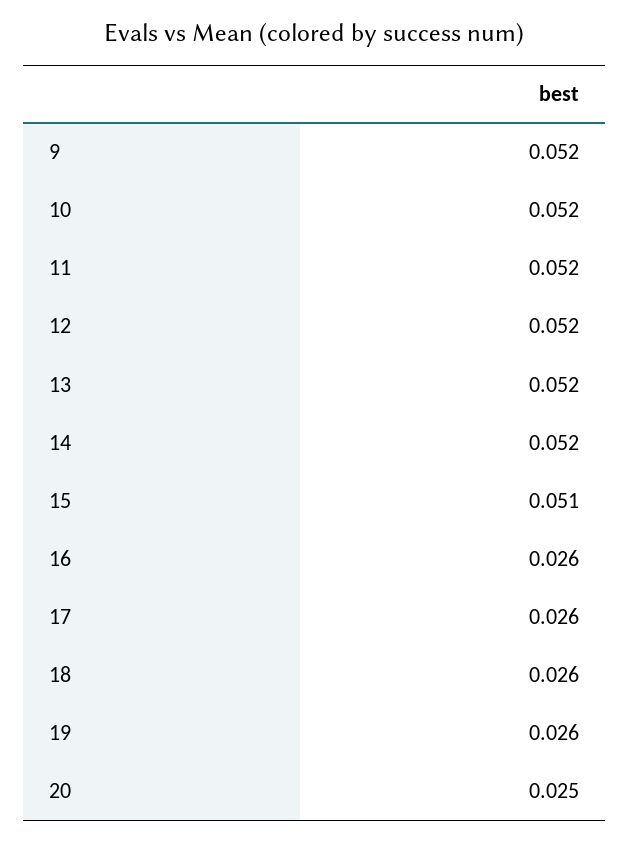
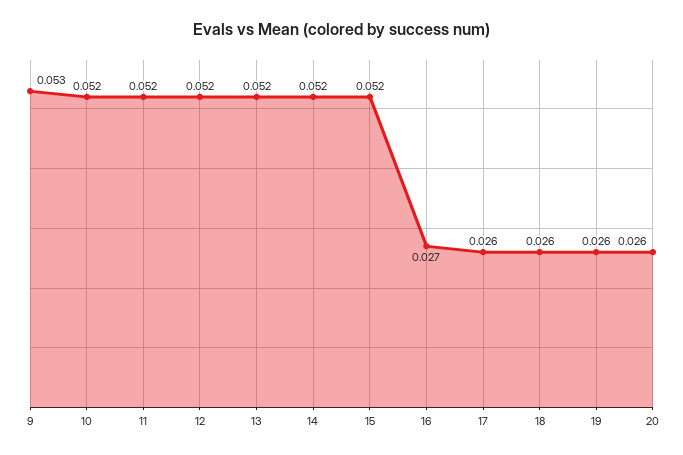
  {
-   "9": 0.052,
+   "9": 0.053,
    "10": 0.052,
    "11": 0.052,
    "12": 0.052,
    "13": 0.052,
    "14": 0.052,
-   "15": 0.051,
+   "15": 0.052,
-   "16": 0.026,
+   "16": 0.027,
    "17": 0.026,
    "18": 0.026,
    "19": 0.026,
-   "20": 0.025
+   "20": 0.026
  }

